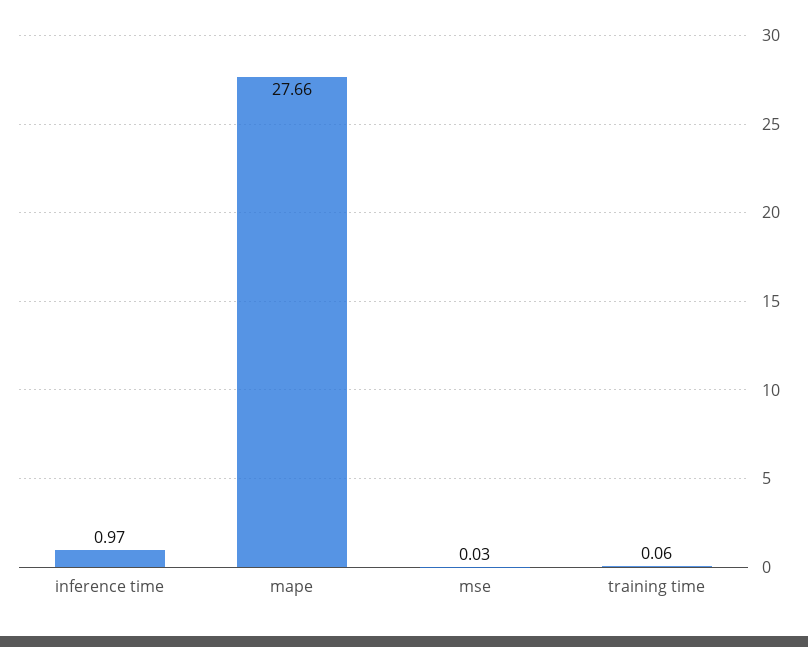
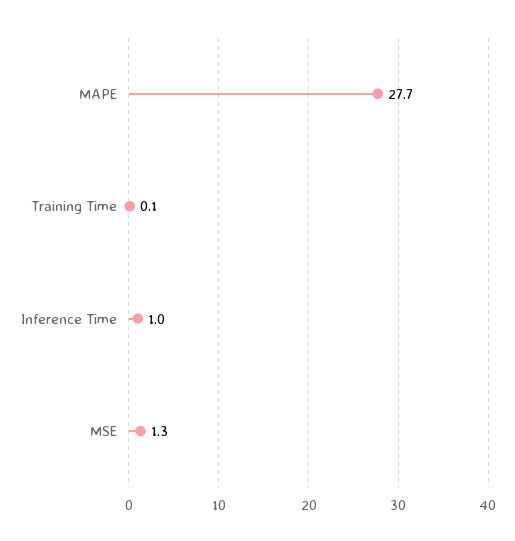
  {
    "inference time": 0.97,
    "mape": 27.66,
-   "mse": 0.03,
+   "mse": 1.3,
    "training time": 0.06
  }

